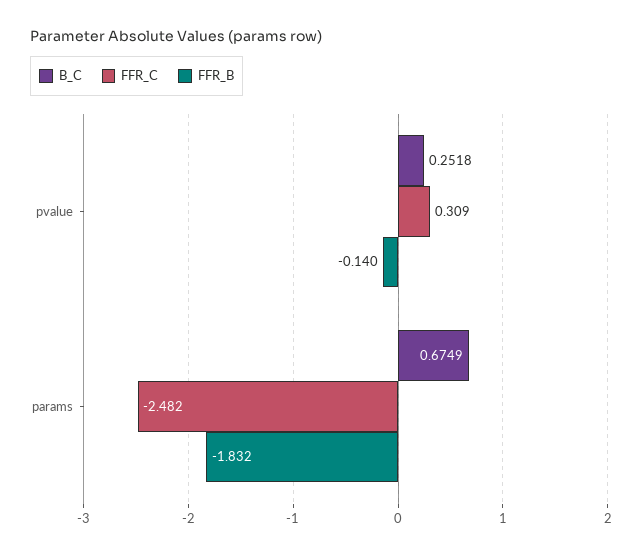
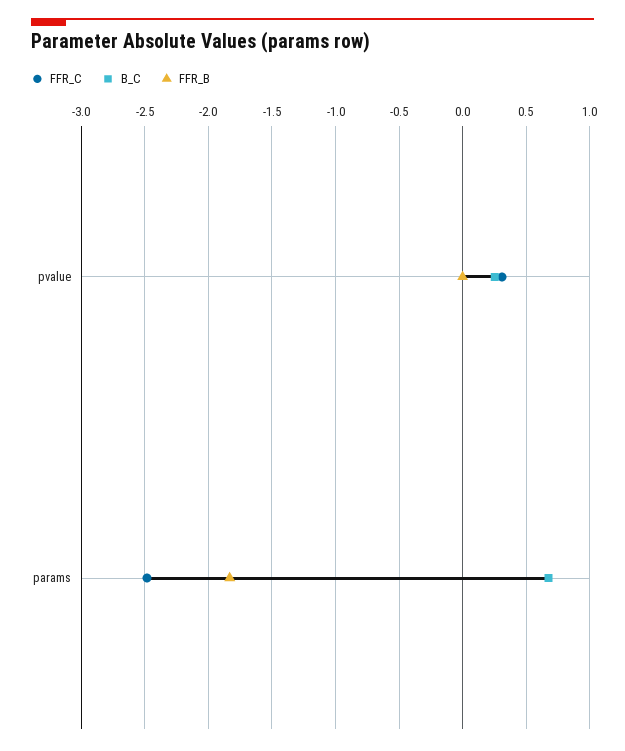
  {
    "B_C": {
      "pvalue": 0.2518,
      "params": 0.6749
    },
    "FFR_C": {
      "pvalue": 0.309,
      "params": -2.482
    },
    "FFR_B": {
-     "pvalue": -0.14,
+     "pvalue": 0,
      "params": -1.832
    }
  }

